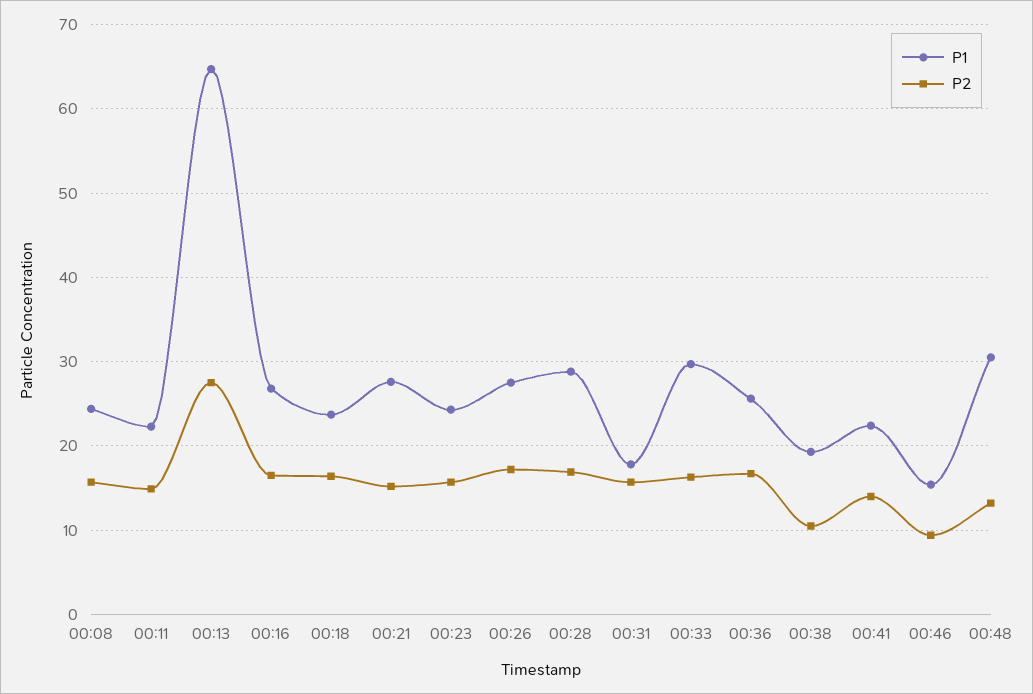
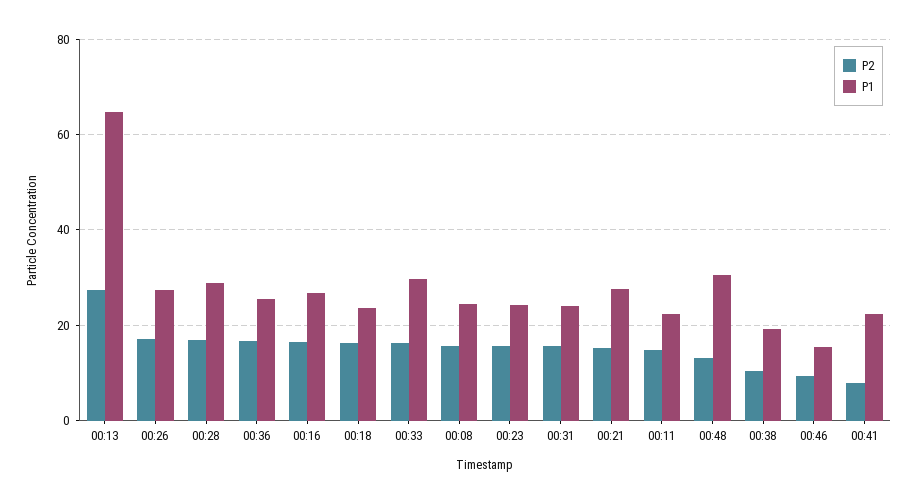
  {
    "P1": {
      "00:08": 24,
      "00:11": 22,
      "00:13": 65,
      "00:16": 27,
      "00:18": 24,
      "00:21": 28,
      "00:23": 24,
      "00:26": 28,
      "00:28": 29,
-     "00:31": 18,
+     "00:31": 24,
      "00:33": 30,
      "00:36": 26,
      "00:38": 19,
      "00:41": 22,
      "00:46": 15,
      "00:48": 31
    },
    "P2": {
      "00:08": 16,
      "00:11": 15,
      "00:13": 28,
      "00:16": 17,
      "00:18": 16,
      "00:21": 15,
      "00:23": 16,
      "00:26": 17,
      "00:28": 17,
      "00:31": 16,
      "00:33": 16,
      "00:36": 17,
      "00:38": 11,
-     "00:41": 14,
+     "00:41": 8,
      "00:46": 9,
      "00:48": 13
    }
  }

